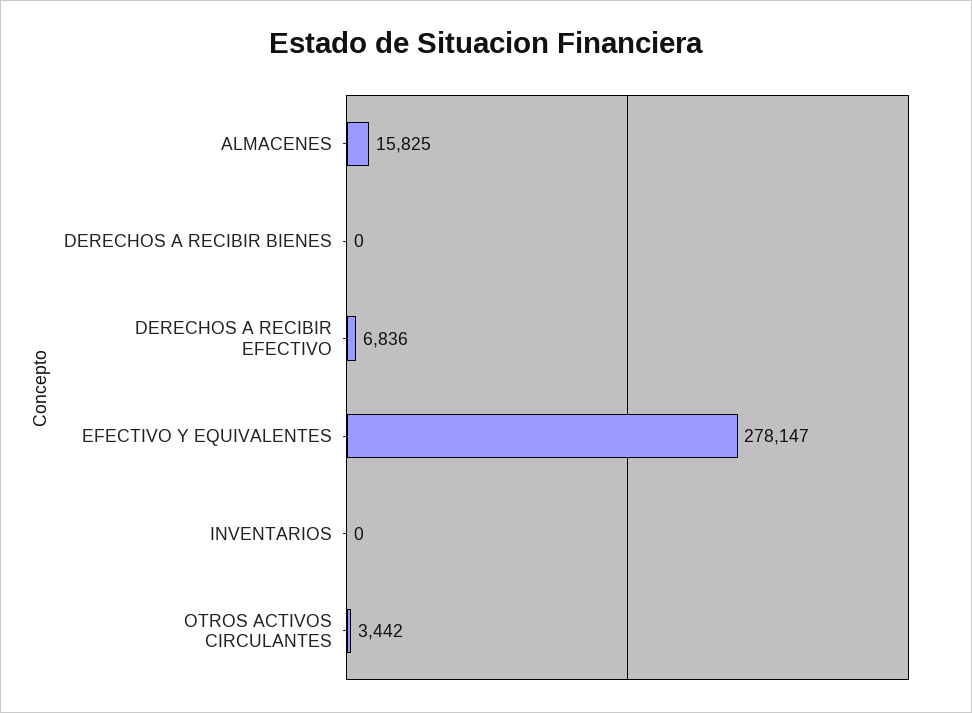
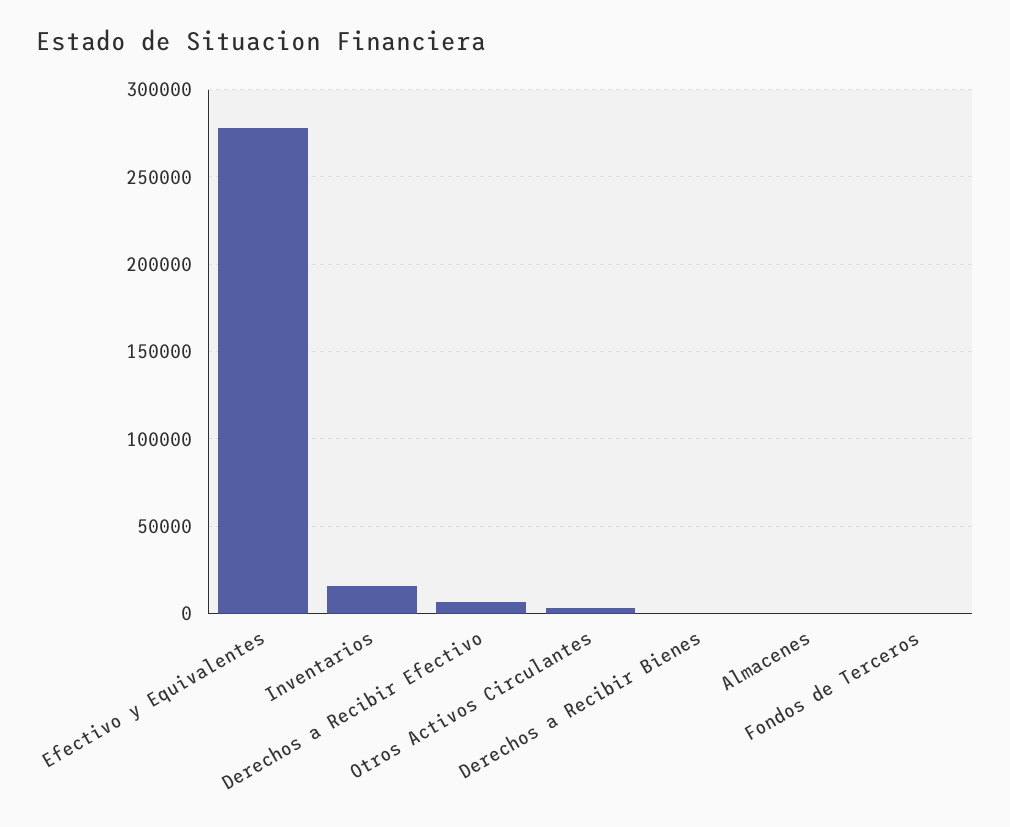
  {
-   "ALMACENES": 15825,
+   "ALMACENES": 0,
    "DERECHOS A RECIBIR BIENES": 0,
    "DERECHOS A RECIBIR EFECTIVO": 6836,
    "EFECTIVO Y EQUIVALENTES": 278147,
-   "INVENTARIOS": 0,
+   "INVENTARIOS": 15000,
-   "OTROS ACTIVOS CIRCULANTES": 3442
+   "OTROS ACTIVOS CIRCULANTES": 3442,
+   "Fondos de Terceros": 0
  }

